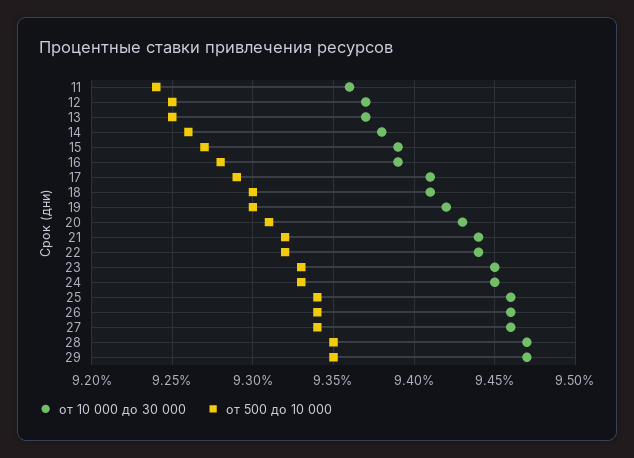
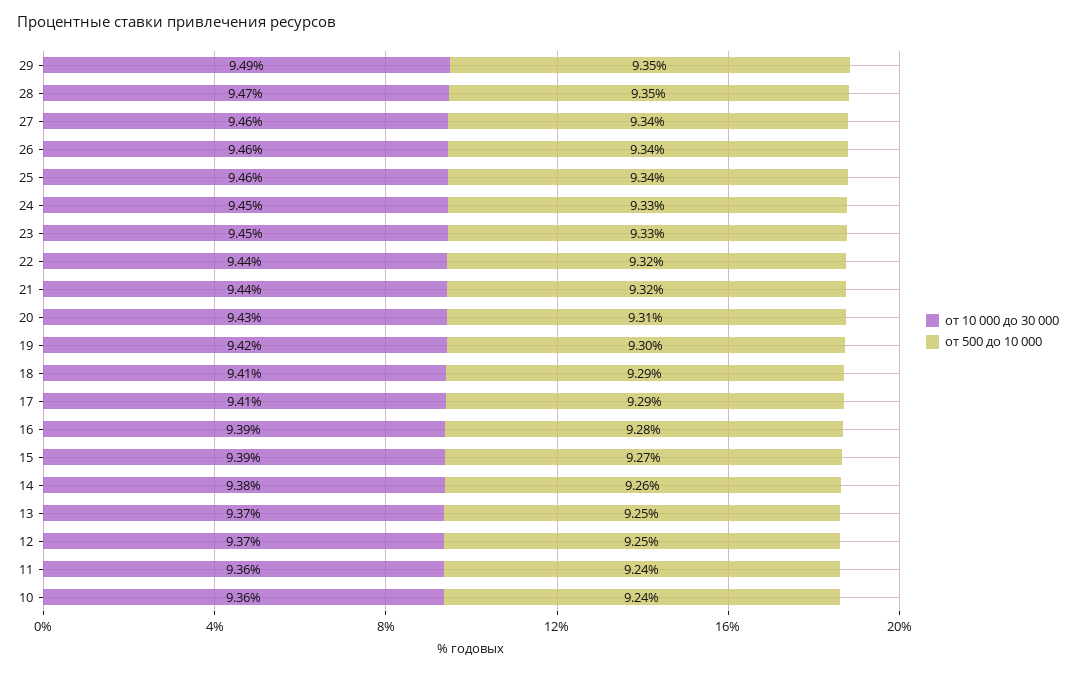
  {
    "от 10 000 до 30 000": {
      "11": 9.36,
      "12": 9.37,
      "13": 9.37,
      "14": 9.38,
      "15": 9.39,
      "16": 9.39,
      "17": 9.41,
      "18": 9.41,
      "19": 9.42,
      "20": 9.43,
      "21": 9.44,
      "22": 9.44,
      "23": 9.45,
      "24": 9.45,
      "25": 9.46,
      "26": 9.46,
      "27": 9.46,
      "28": 9.47,
-     "29": 9.47
+     "29": 9.49,
+     "10": 9.36
    },
    "от 500 до 10 000": {
      "11": 9.24,
      "12": 9.25,
      "13": 9.25,
      "14": 9.26,
      "15": 9.27,
      "16": 9.28,
      "17": 9.29,
-     "18": 9.3,
+     "18": 9.29,
      "19": 9.3,
      "20": 9.31,
      "21": 9.32,
      "22": 9.32,
      "23": 9.33,
      "24": 9.33,
      "25": 9.34,
      "26": 9.34,
      "27": 9.34,
      "28": 9.35,
-     "29": 9.35
+     "29": 9.35,
+     "10": 9.24
    }
  }

